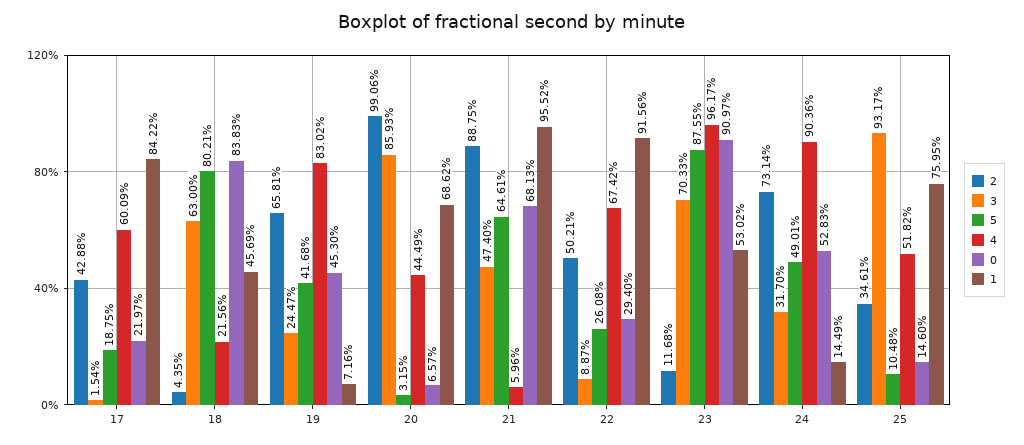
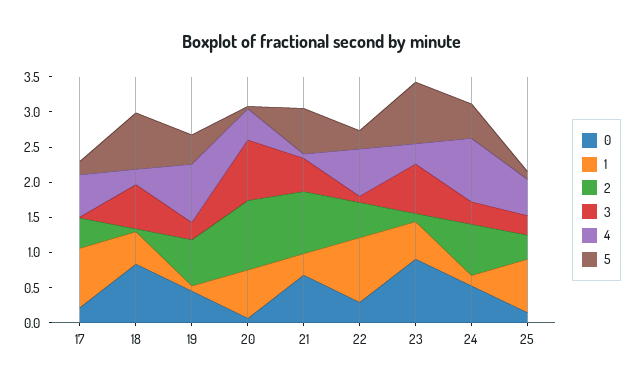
  {
    "2": {
      "17": 0.4288,
      "18": 0.0435,
      "19": 0.6581,
      "20": 0.9906,
      "21": 0.8875,
      "22": 0.5021,
      "23": 0.1168,
      "24": 0.7314,
      "25": 0.3461
    },
    "3": {
      "17": 0.0154,
      "18": 0.63,
      "19": 0.2447,
      "20": 0.8593,
      "21": 0.474,
      "22": 0.0887,
      "23": 0.7033,
      "24": 0.317,
-     "25": 0.9317
+     "25": 0.25
    },
    "5": {
      "17": 0.1875,
      "18": 0.8021,
      "19": 0.4168,
      "20": 0.0315,
      "21": 0.6461,
      "22": 0.2608,
      "23": 0.8755,
      "24": 0.4901,
      "25": 0.1048
    },
    "4": {
      "17": 0.6009,
      "18": 0.2156,
      "19": 0.8302,
      "20": 0.4449,
      "21": 0.0596,
      "22": 0.6742,
-     "23": 0.9617,
+     "23": 0.25,
      "24": 0.9036,
      "25": 0.5182
    },
    "0": {
      "17": 0.2197,
      "18": 0.8383,
      "19": 0.453,
      "20": 0.0657,
      "21": 0.6813,
      "22": 0.294,
      "23": 0.9097,
      "24": 0.5283,
      "25": 0.146
    },
    "1": {
      "17": 0.8422,
      "18": 0.4569,
      "19": 0.0716,
      "20": 0.6862,
-     "21": 0.9552,
+     "21": 0.25,
      "22": 0.9156,
      "23": 0.5302,
      "24": 0.1449,
      "25": 0.7595
    }
  }

